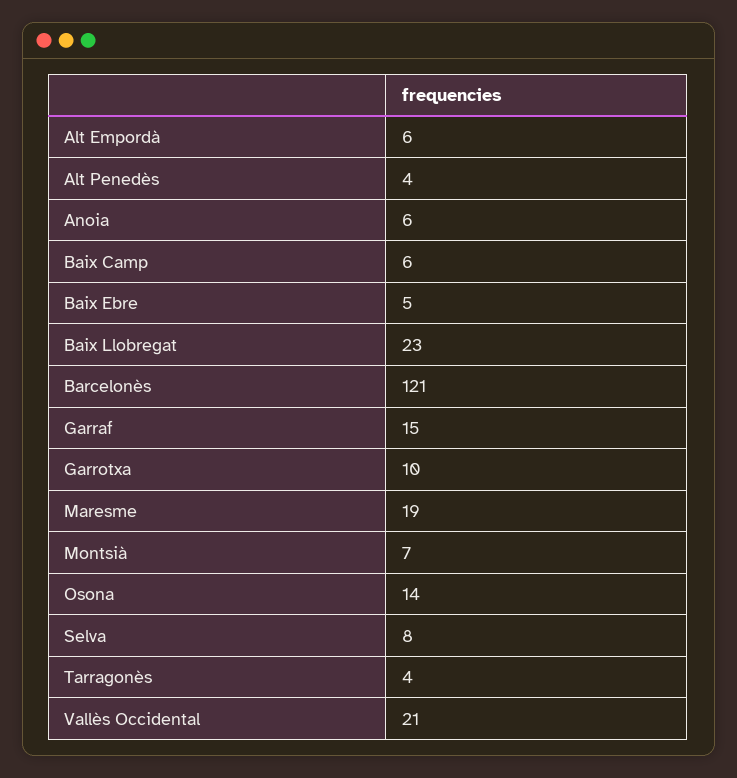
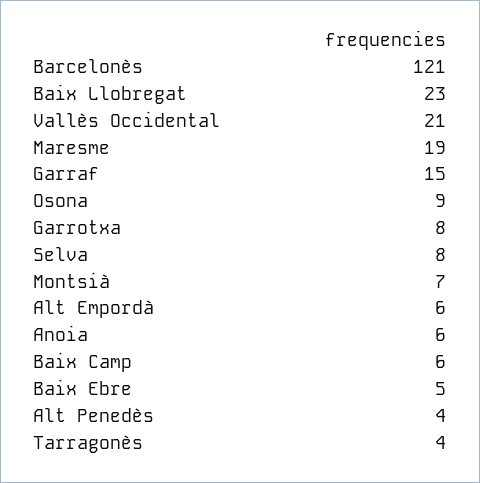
  {
    "Alt Empordà": 6,
    "Alt Penedès": 4,
    "Anoia": 6,
    "Baix Camp": 6,
    "Baix Ebre": 5,
    "Baix Llobregat": 23,
    "Barcelonès": 121,
    "Garraf": 15,
-   "Garrotxa": 10,
+   "Garrotxa": 8,
    "Maresme": 19,
    "Montsià": 7,
-   "Osona": 14,
+   "Osona": 9,
    "Selva": 8,
    "Tarragonès": 4,
    "Vallès Occidental": 21
  }

